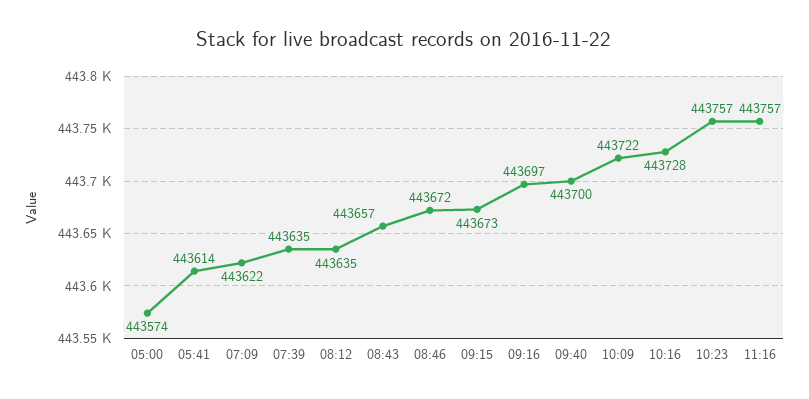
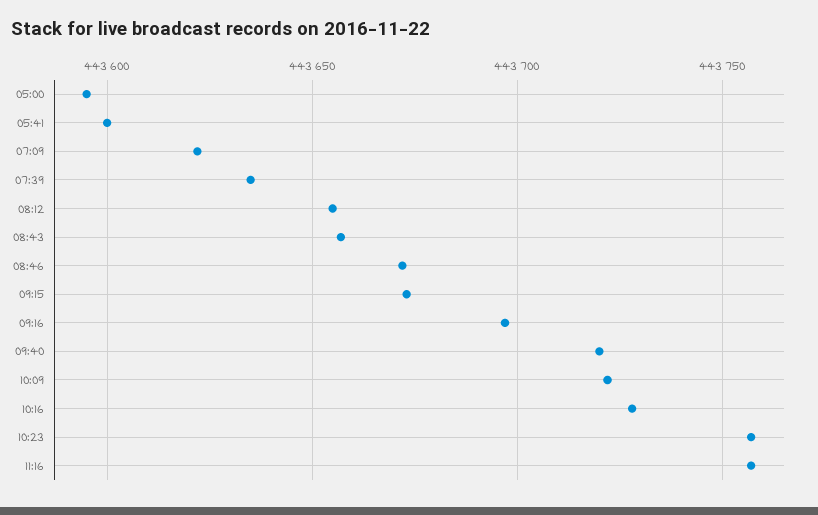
  {
-   "05:00": 443574,
+   "05:00": 443595,
-   "05:41": 443614,
+   "05:41": 443600,
    "07:09": 443622,
    "07:39": 443635,
-   "08:12": 443635,
+   "08:12": 443655,
    "08:43": 443657,
    "08:46": 443672,
    "09:15": 443673,
    "09:16": 443697,
-   "09:40": 443700,
+   "09:40": 443720,
    "10:09": 443722,
    "10:16": 443728,
    "10:23": 443757,
    "11:16": 443757
  }

